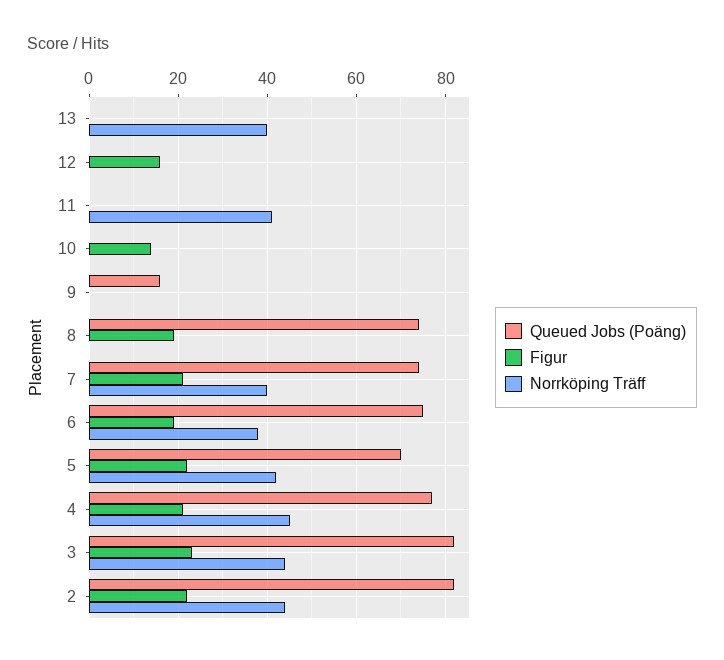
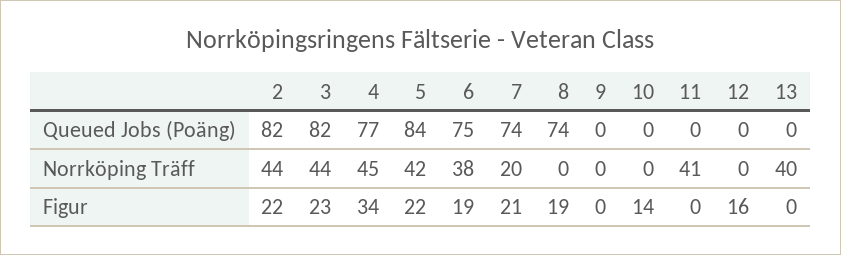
  {
    "Queued Jobs (Poäng)": {
      "13": 0,
      "12": 0,
      "11": 0,
      "10": 0,
-     "9": 15,
+     "9": 0,
      "8": 74,
      "7": 74,
      "6": 75,
-     "5": 70,
+     "5": 84,
      "4": 77,
      "3": 82,
      "2": 82
    },
    "Figur": {
      "13": 0,
      "12": 16,
      "11": 0,
      "10": 14,
      "9": 0,
      "8": 19,
      "7": 21,
      "6": 19,
      "5": 22,
-     "4": 20,
+     "4": 34,
      "3": 23,
      "2": 22
    },
    "Norrköping Träff": {
      "13": 40,
      "12": 0,
      "11": 41,
      "10": 0,
      "9": 0,
      "8": 0,
-     "7": 40,
+     "7": 20,
      "6": 38,
      "5": 42,
      "4": 45,
      "3": 44,
      "2": 44
    }
  }

